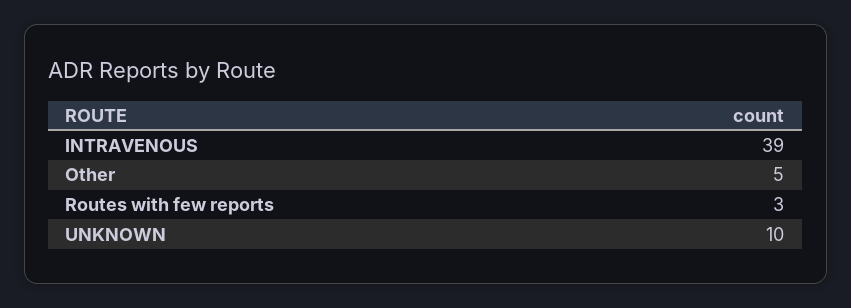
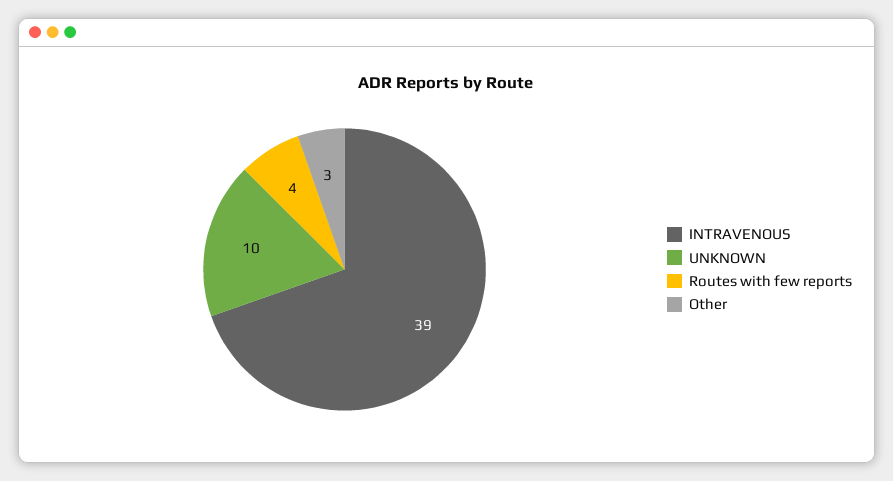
  {
    "INTRAVENOUS": 39,
-   "Other": 5,
+   "Other": 3,
-   "Routes with few reports": 3,
+   "Routes with few reports": 4,
    "UNKNOWN": 10
  }

